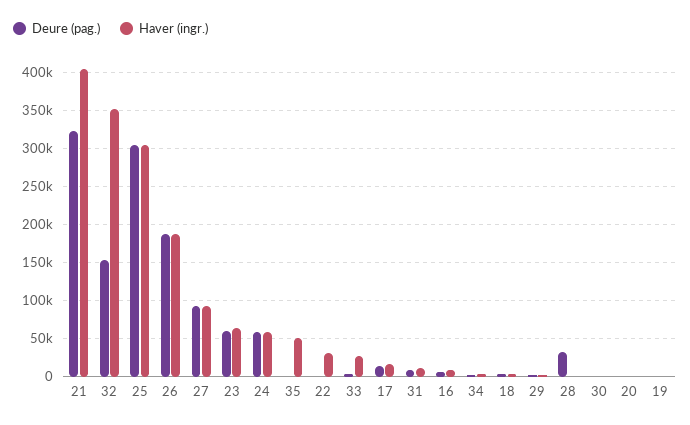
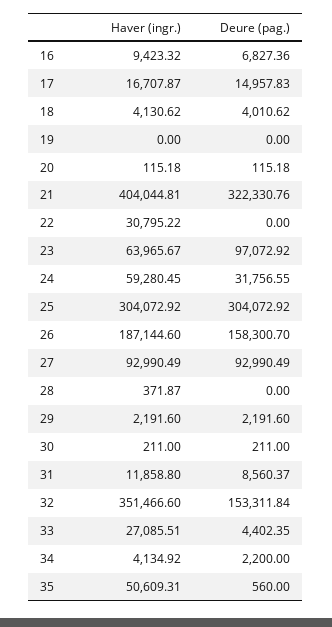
  {
    "Deure (pag.)": {
      "21": 322330.76,
      "32": 153311.84,
      "25": 304072.92,
-     "26": 190000,
+     "26": 158300.7,
      "27": 92990.49,
-     "23": 60000,
+     "23": 97072.92,
-     "24": 60000,
+     "24": 31756.55,
      "35": 560,
      "22": 0,
      "33": 4402.35,
      "17": 14957.83,
      "31": 8560.37,
      "16": 6827.36,
      "34": 2200,
      "18": 4010.62,
      "29": 2191.6,
-     "28": 30000,
+     "28": 0,
      "30": 211,
      "20": 115.18,
      "19": 0
    },
    "Haver (ingr.)": {
      "21": 404044.81,
      "32": 351466.6,
      "25": 304072.92,
      "26": 187144.6,
      "27": 92990.49,
      "23": 63965.67,
      "24": 59280.45,
      "35": 50609.31,
      "22": 30795.22,
      "33": 27085.51,
      "17": 16707.87,
      "31": 11858.8,
      "16": 9423.32,
      "34": 4134.92,
      "18": 4130.62,
      "29": 2191.6,
      "28": 371.87,
      "30": 211,
      "20": 115.18,
      "19": 0
    }
  }

